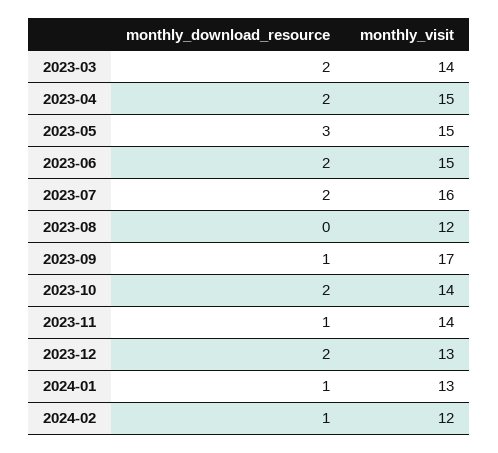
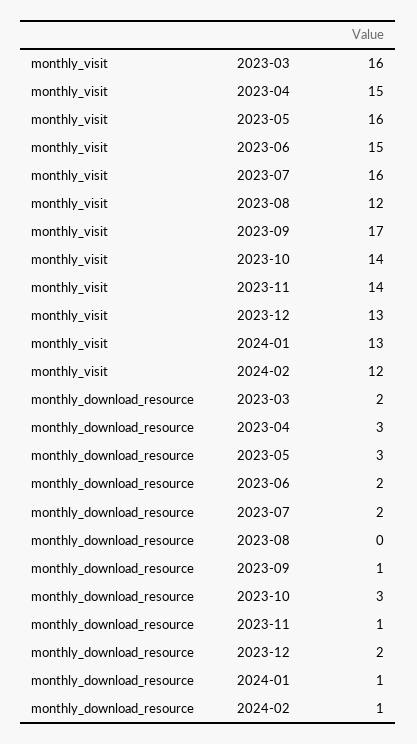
  {
    "monthly_download_resource": {
      "2023-03": 2,
-     "2023-04": 2,
+     "2023-04": 3,
      "2023-05": 3,
      "2023-06": 2,
      "2023-07": 2,
      "2023-08": 0,
      "2023-09": 1,
-     "2023-10": 2,
+     "2023-10": 3,
      "2023-11": 1,
      "2023-12": 2,
      "2024-01": 1,
      "2024-02": 1
    },
    "monthly_visit": {
-     "2023-03": 14,
+     "2023-03": 16,
      "2023-04": 15,
-     "2023-05": 15,
+     "2023-05": 16,
      "2023-06": 15,
      "2023-07": 16,
      "2023-08": 12,
      "2023-09": 17,
      "2023-10": 14,
      "2023-11": 14,
      "2023-12": 13,
      "2024-01": 13,
      "2024-02": 12
    }
  }

